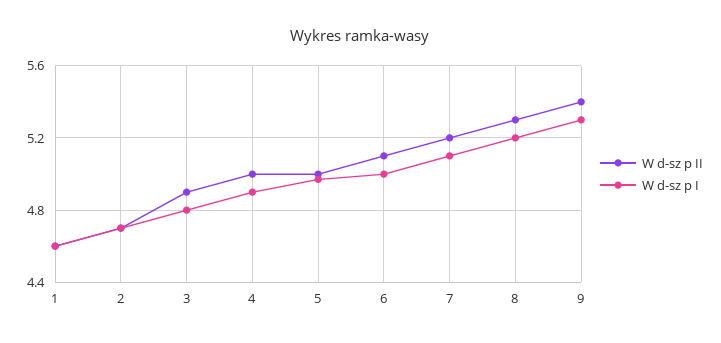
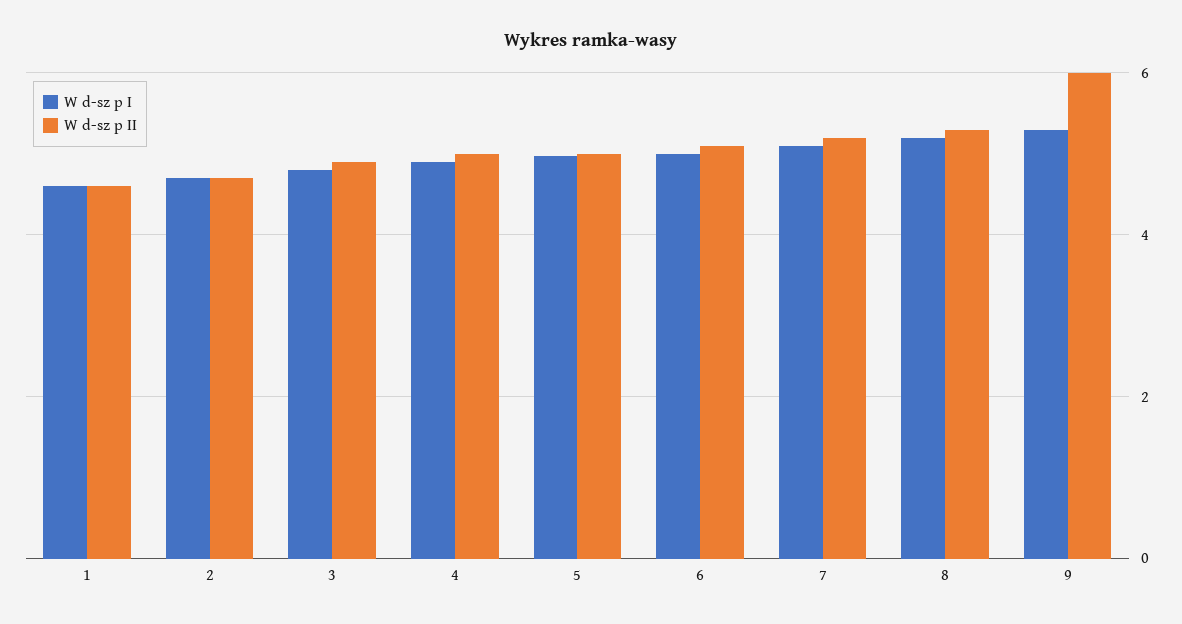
  {
    "W d-sz p II": {
      "1": 4.6,
      "2": 4.7,
      "3": 4.9,
      "4": 5,
      "5": 5,
      "6": 5.1,
      "7": 5.2,
      "8": 5.3,
-     "9": 5.4
+     "9": 6
    },
    "W d-sz p I": {
      "1": 4.6,
      "2": 4.7,
      "3": 4.8,
      "4": 4.9,
      "5": 4.95,
      "6": 5,
      "7": 5.1,
      "8": 5.2,
      "9": 5.3
    }
  }

